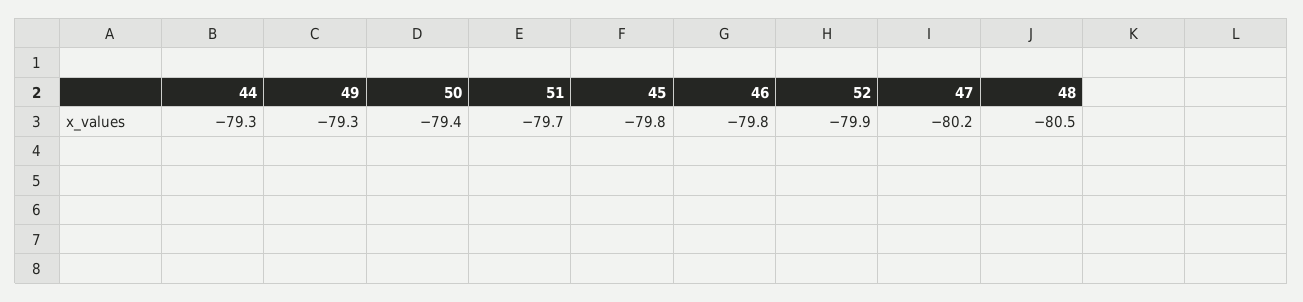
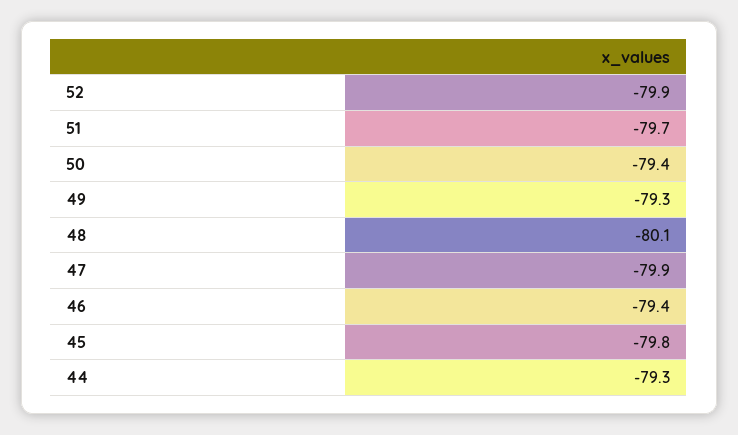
  {
    "44": -79.3,
    "49": -79.3,
    "50": -79.4,
    "51": -79.7,
    "45": -79.8,
-   "46": -79.8,
+   "46": -79.4,
    "52": -79.9,
-   "47": -80.2,
+   "47": -79.9,
-   "48": -80.5
+   "48": -80.1
  }

